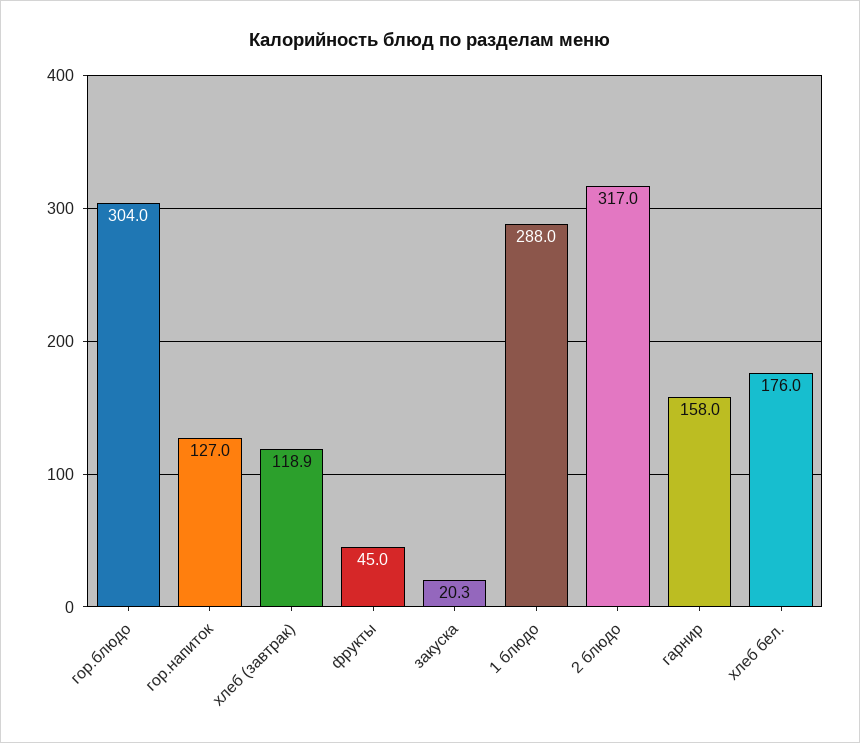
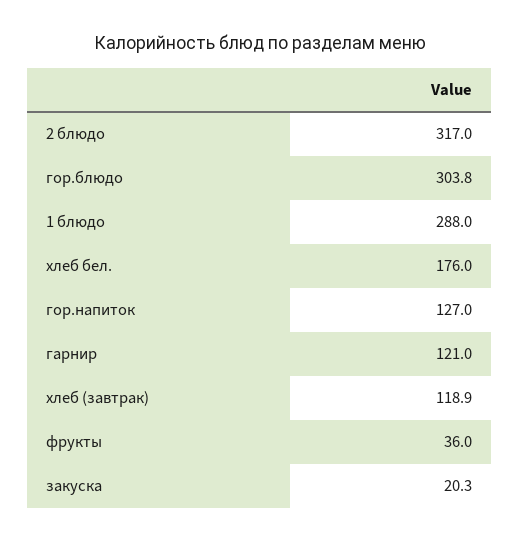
  {
-   "гор.блюдо": 304,
+   "гор.блюдо": 303.8,
    "гор.напиток": 127,
    "хлеб (завтрак)": 118.9,
-   "фрукты": 45,
+   "фрукты": 36,
    "закуска": 20.3,
    "1 блюдо": 288,
    "2 блюдо": 317,
-   "гарнир": 158,
+   "гарнир": 121,
    "хлеб бел.": 176
  }

